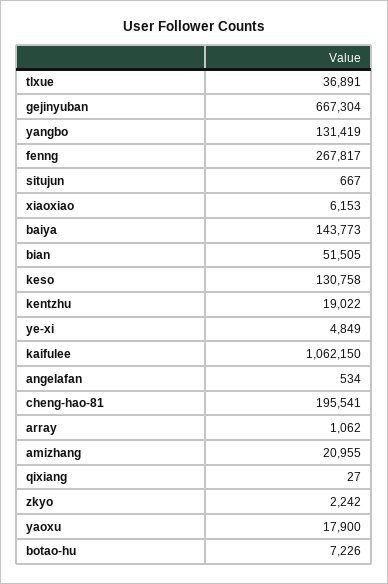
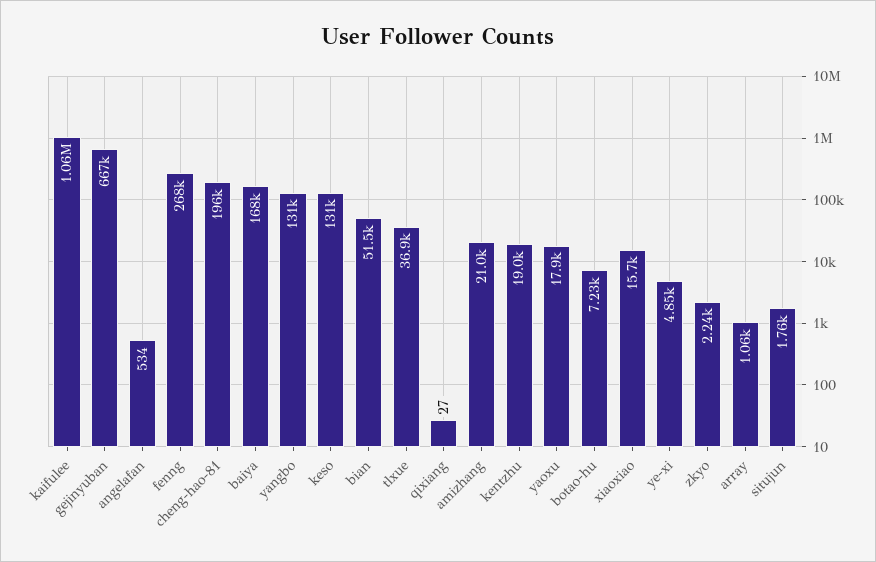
  {
    "tlxue": 36891,
    "gejinyuban": 667304,
    "yangbo": 131419,
    "fenng": 267817,
-   "situjun": 667,
+   "situjun": 1760,
-   "xiaoxiao": 6153,
+   "xiaoxiao": 15700,
-   "baiya": 143773,
+   "baiya": 168000,
    "bian": 51505,
    "keso": 130758,
    "kentzhu": 19022,
    "ye-xi": 4849,
    "kaifulee": 1062150,
    "angelafan": 534,
    "cheng-hao-81": 195541,
    "array": 1062,
    "amizhang": 20955,
    "qixiang": 27,
    "zkyo": 2242,
    "yaoxu": 17900,
    "botao-hu": 7226
  }

